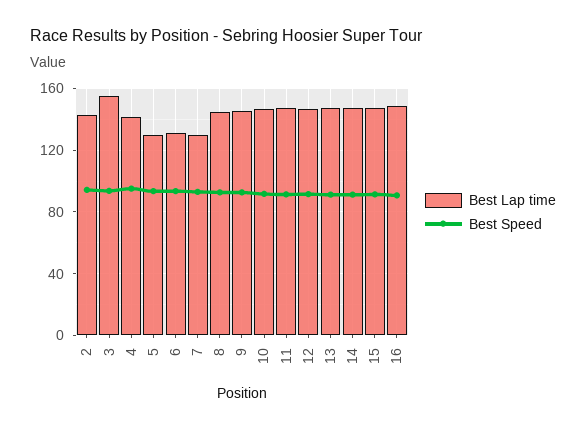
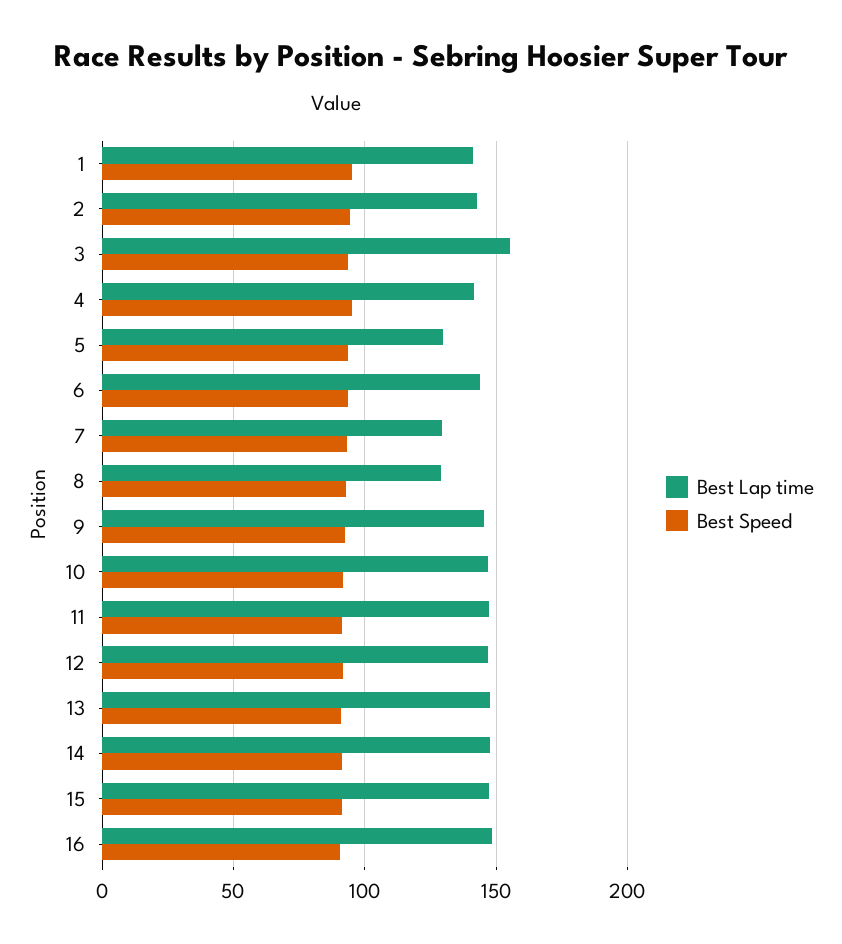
  {
    "Best Lap time": {
      "2": 145,
      "3": 155,
      "4": 140,
      "5": 130,
-     "6": 130,
+     "6": 145,
      "7": 130,
-     "8": 145,
+     "8": 130,
      "9": 145,
      "10": 145,
      "11": 145,
      "12": 145,
      "13": 150,
      "14": 150,
      "15": 145,
-     "16": 150
+     "16": 150,
+     "1": 140
    },
    "Best Speed": {
      "2": 95,
      "3": 95,
      "4": 95,
      "5": 95,
      "6": 95,
      "7": 95,
      "8": 95,
      "9": 95,
      "10": 90,
      "11": 90,
      "12": 90,
      "13": 90,
      "14": 90,
      "15": 90,
-     "16": 90
+     "16": 90,
+     "1": 95
    }
  }

